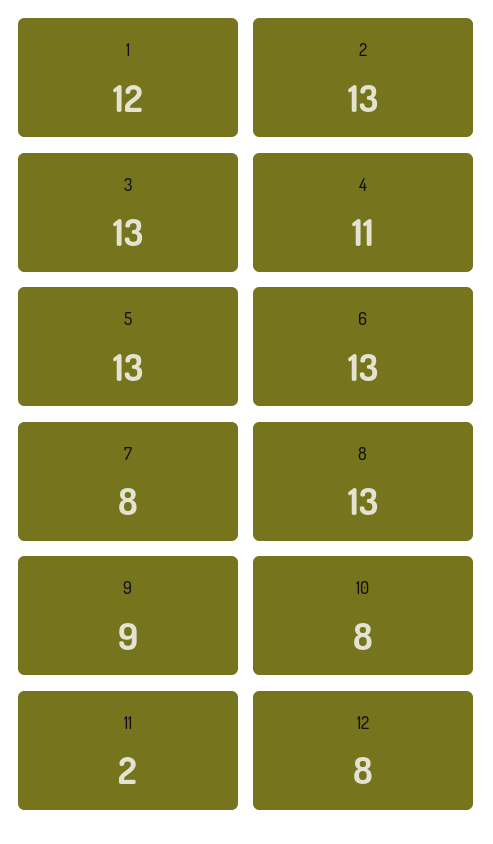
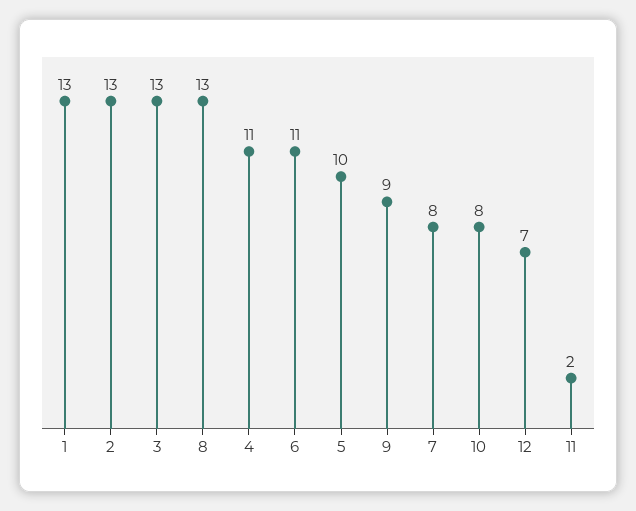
  {
-   "1": 12,
+   "1": 13,
    "2": 13,
    "3": 13,
    "4": 11,
-   "5": 13,
+   "5": 10,
-   "6": 13,
+   "6": 11,
    "7": 8,
    "8": 13,
    "9": 9,
    "10": 8,
    "11": 2,
-   "12": 8
+   "12": 7
  }

